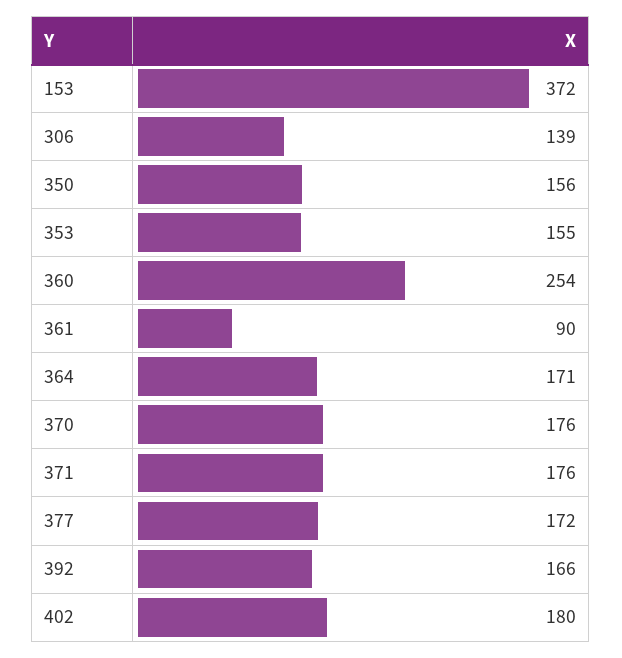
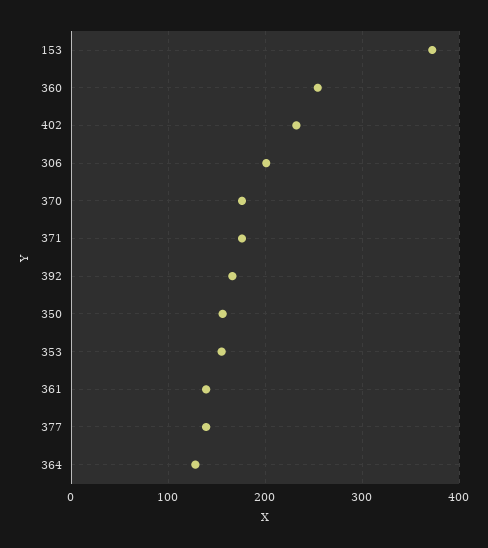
  {
    "153": 372,
-   "306": 139,
+   "306": 200,
    "350": 156,
    "353": 155,
    "360": 254,
-   "361": 90,
+   "361": 140,
-   "364": 171,
+   "364": 130,
    "370": 176,
    "371": 176,
-   "377": 172,
+   "377": 140,
    "392": 166,
-   "402": 180
+   "402": 230
  }

